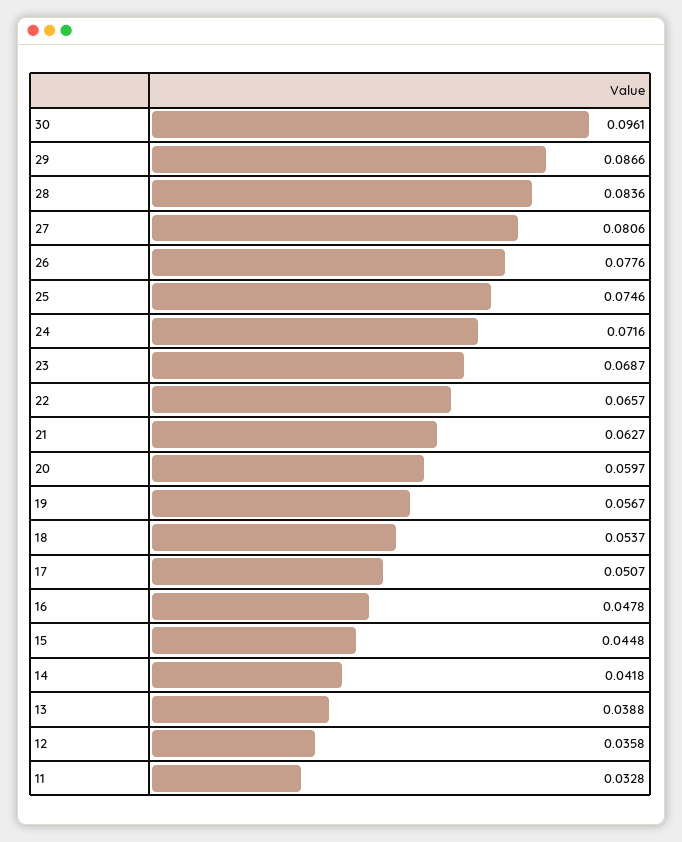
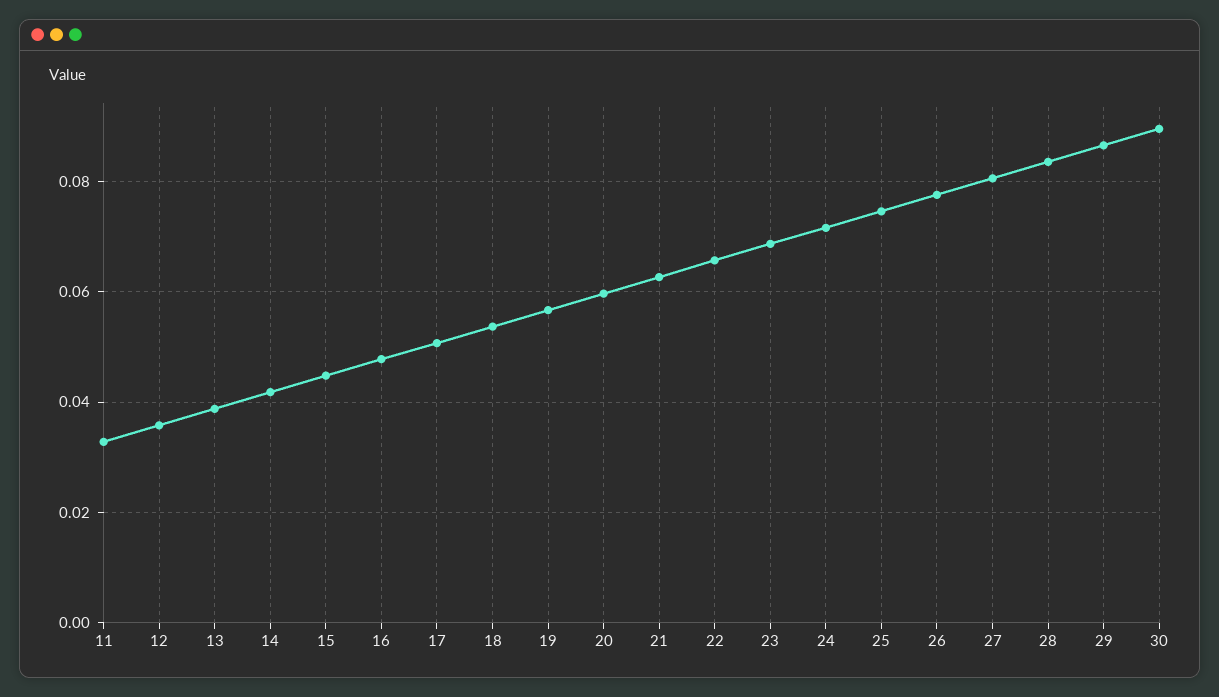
  {
-   "30": 0.0961,
+   "30": 0.09,
    "29": 0.0866,
    "28": 0.0836,
    "27": 0.0806,
    "26": 0.0776,
    "25": 0.0746,
    "24": 0.0716,
    "23": 0.0687,
    "22": 0.0657,
    "21": 0.0627,
    "20": 0.0597,
    "19": 0.0567,
    "18": 0.0537,
    "17": 0.0507,
    "16": 0.0478,
    "15": 0.0448,
    "14": 0.0418,
    "13": 0.0388,
    "12": 0.0358,
    "11": 0.0328
  }

